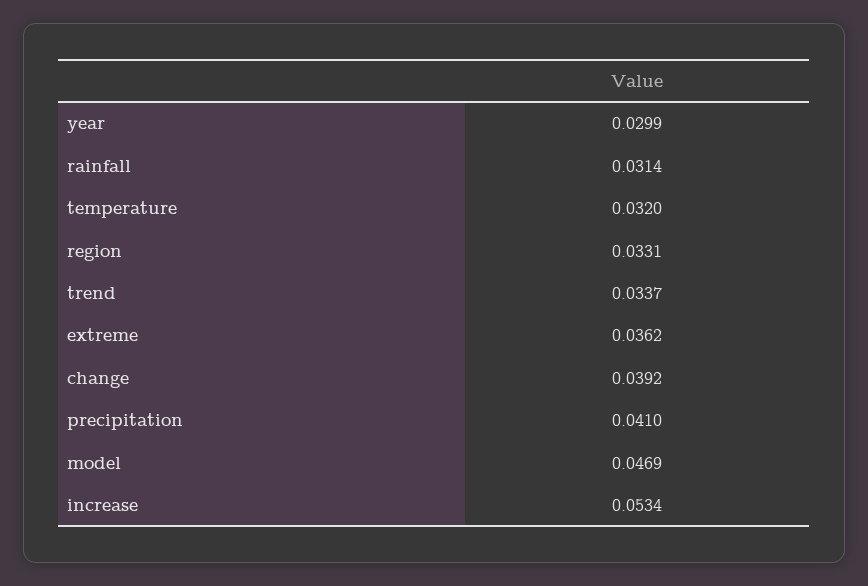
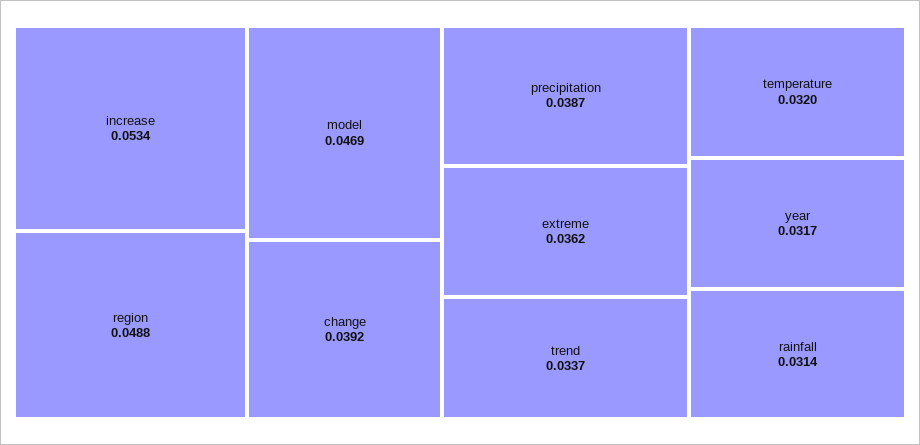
  {
-   "year": 0.0299,
+   "year": 0.0317,
    "rainfall": 0.0314,
    "temperature": 0.032,
-   "region": 0.0331,
+   "region": 0.0488,
    "trend": 0.0337,
    "extreme": 0.0362,
    "change": 0.0392,
-   "precipitation": 0.041,
+   "precipitation": 0.0387,
    "model": 0.0469,
    "increase": 0.0534
  }

